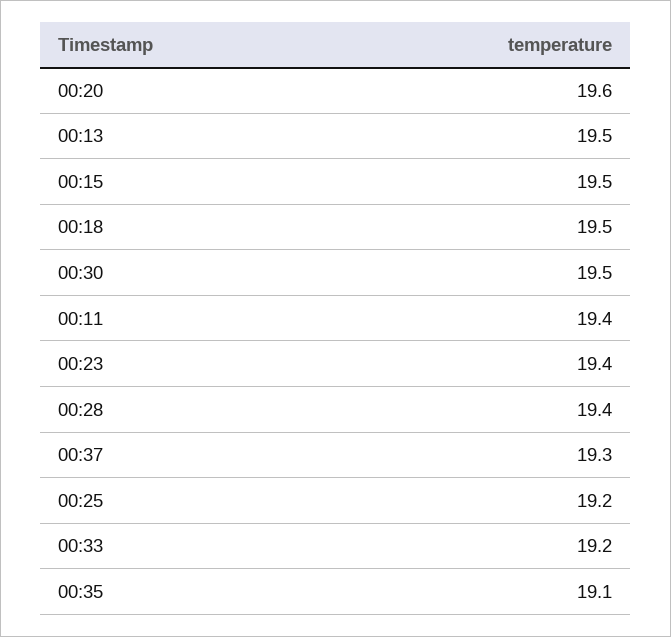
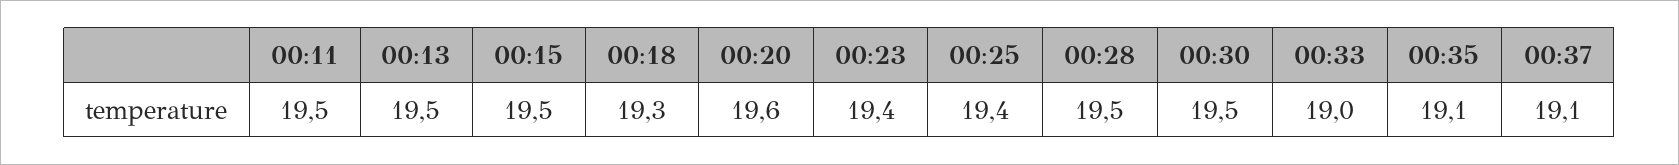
  {
    "00:20": 19.6,
    "00:13": 19.5,
    "00:15": 19.5,
-   "00:18": 19.5,
+   "00:18": 19.3,
    "00:30": 19.5,
-   "00:11": 19.4,
+   "00:11": 19.5,
    "00:23": 19.4,
-   "00:28": 19.4,
+   "00:28": 19.5,
-   "00:37": 19.3,
+   "00:37": 19.1,
-   "00:25": 19.2,
+   "00:25": 19.4,
-   "00:33": 19.2,
+   "00:33": 19,
    "00:35": 19.1
  }

